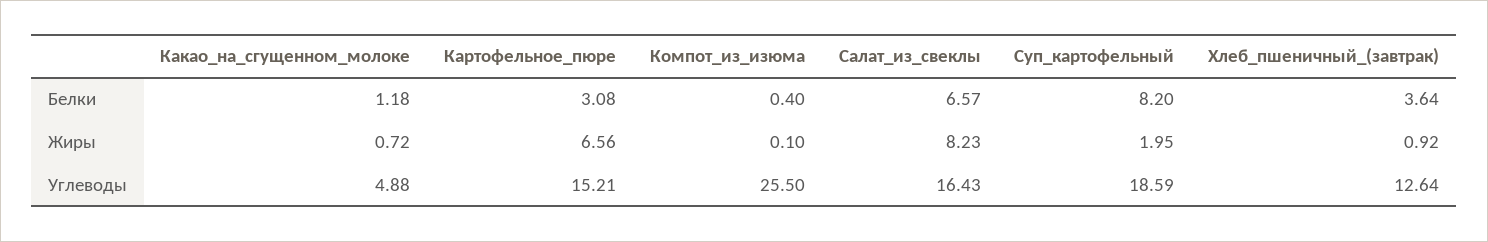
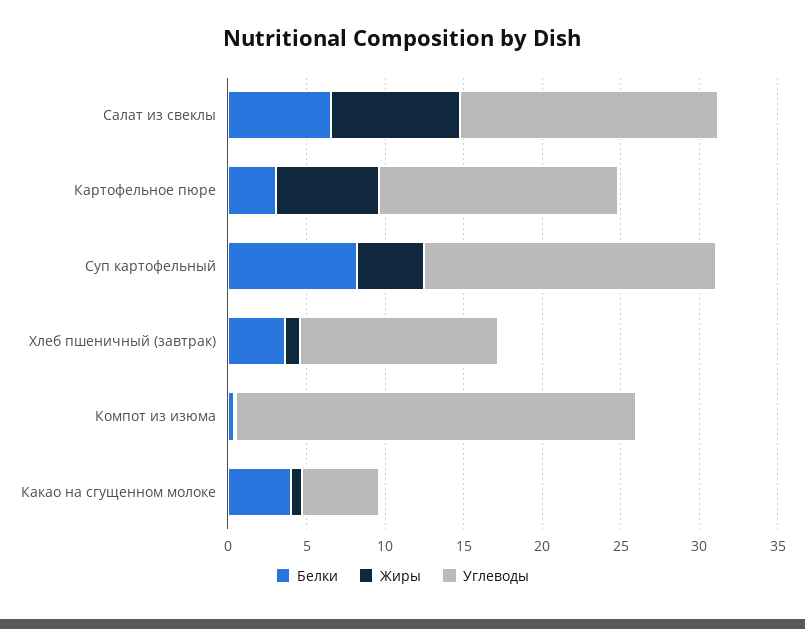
  {
    "Белки": {
-     "Какао_на_сгущенном_молоке": 1.18,
+     "Какао_на_сгущенном_молоке": 4,
      "Картофельное_пюре": 3.08,
      "Компот_из_изюма": 0.4,
      "Салат_из_свеклы": 6.57,
      "Суп_картофельный": 8.2,
      "Хлеб_пшеничный_(завтрак)": 3.64
    },
    "Жиры": {
      "Какао_на_сгущенном_молоке": 0.72,
      "Картофельное_пюре": 6.56,
      "Компот_из_изюма": 0.1,
      "Салат_из_свеклы": 8.23,
-     "Суп_картофельный": 1.95,
+     "Суп_картофельный": 4,
      "Хлеб_пшеничный_(завтрак)": 0.92
    },
    "Углеводы": {
      "Какао_на_сгущенном_молоке": 4.88,
      "Картофельное_пюре": 15.21,
      "Компот_из_изюма": 25.5,
      "Салат_из_свеклы": 16.43,
      "Суп_картофельный": 18.59,
      "Хлеб_пшеничный_(завтрак)": 12.64
    }
  }

